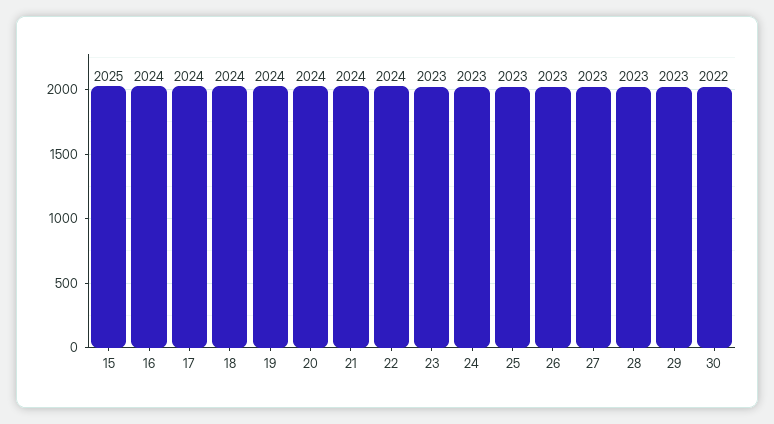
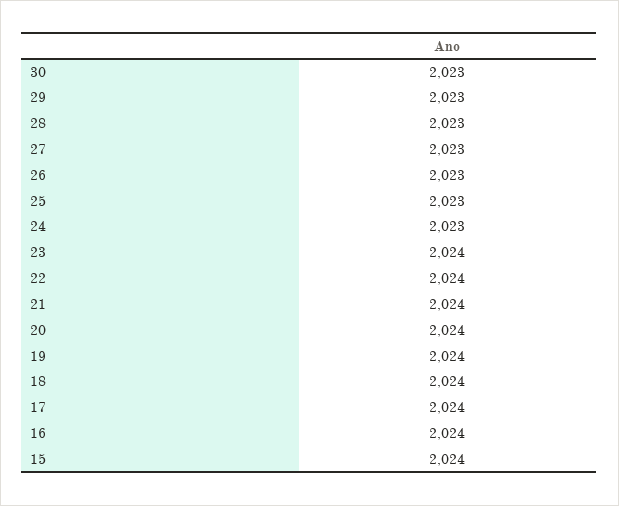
  {
-   "15": 2025,
+   "15": 2024,
    "16": 2024,
    "17": 2024,
    "18": 2024,
    "19": 2024,
    "20": 2024,
    "21": 2024,
    "22": 2024,
-   "23": 2023,
+   "23": 2024,
    "24": 2023,
    "25": 2023,
    "26": 2023,
    "27": 2023,
    "28": 2023,
    "29": 2023,
-   "30": 2022
+   "30": 2023
  }

